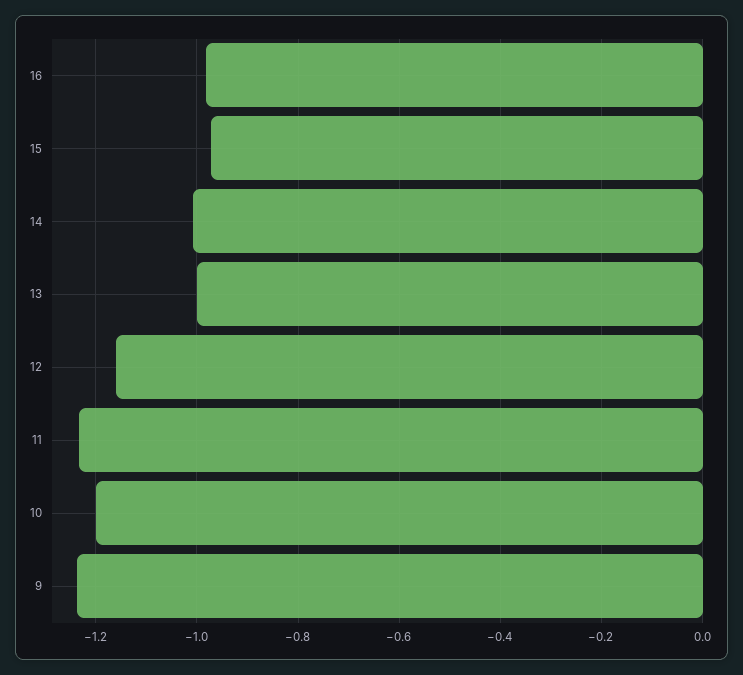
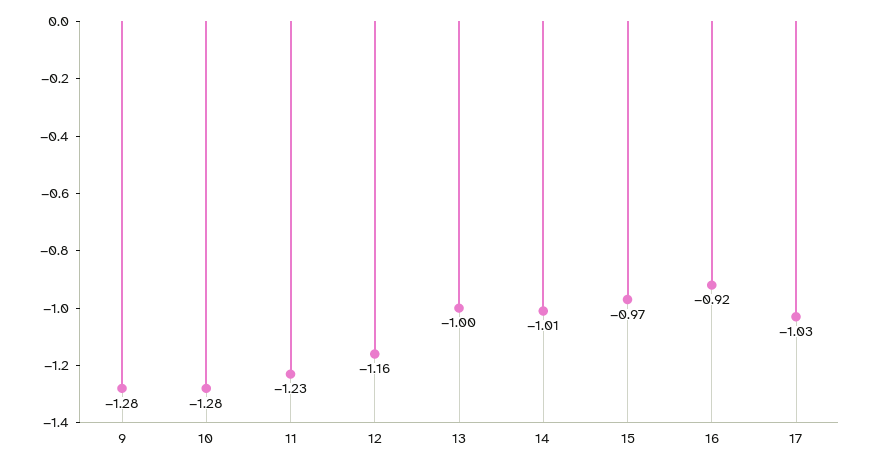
  {
-   "16": -0.98,
+   "16": -0.92,
    "15": -0.97,
    "14": -1.01,
    "13": -1,
    "12": -1.16,
    "11": -1.23,
-   "10": -1.2,
+   "10": -1.28,
-   "9": -1.24
+   "9": -1.28,
+   "17": -1.03
  }

